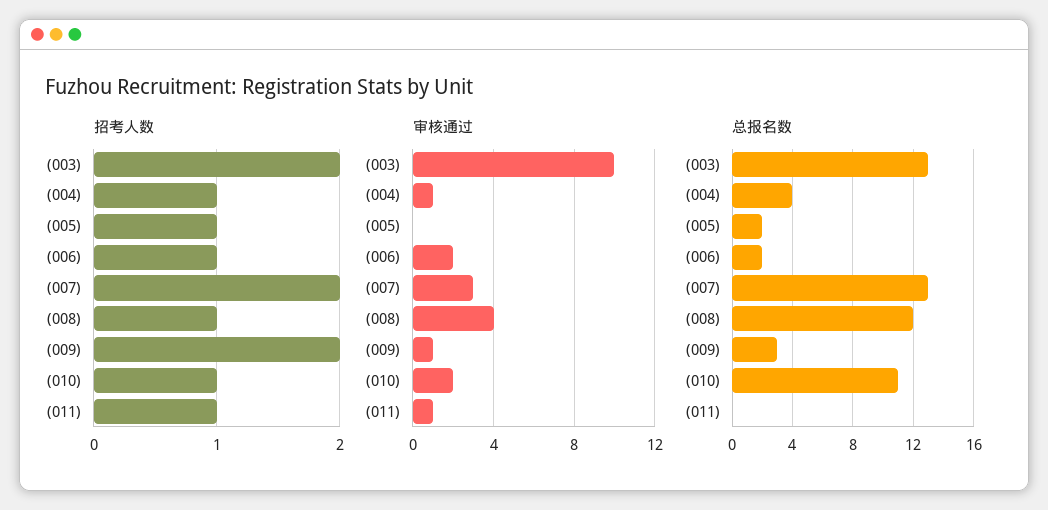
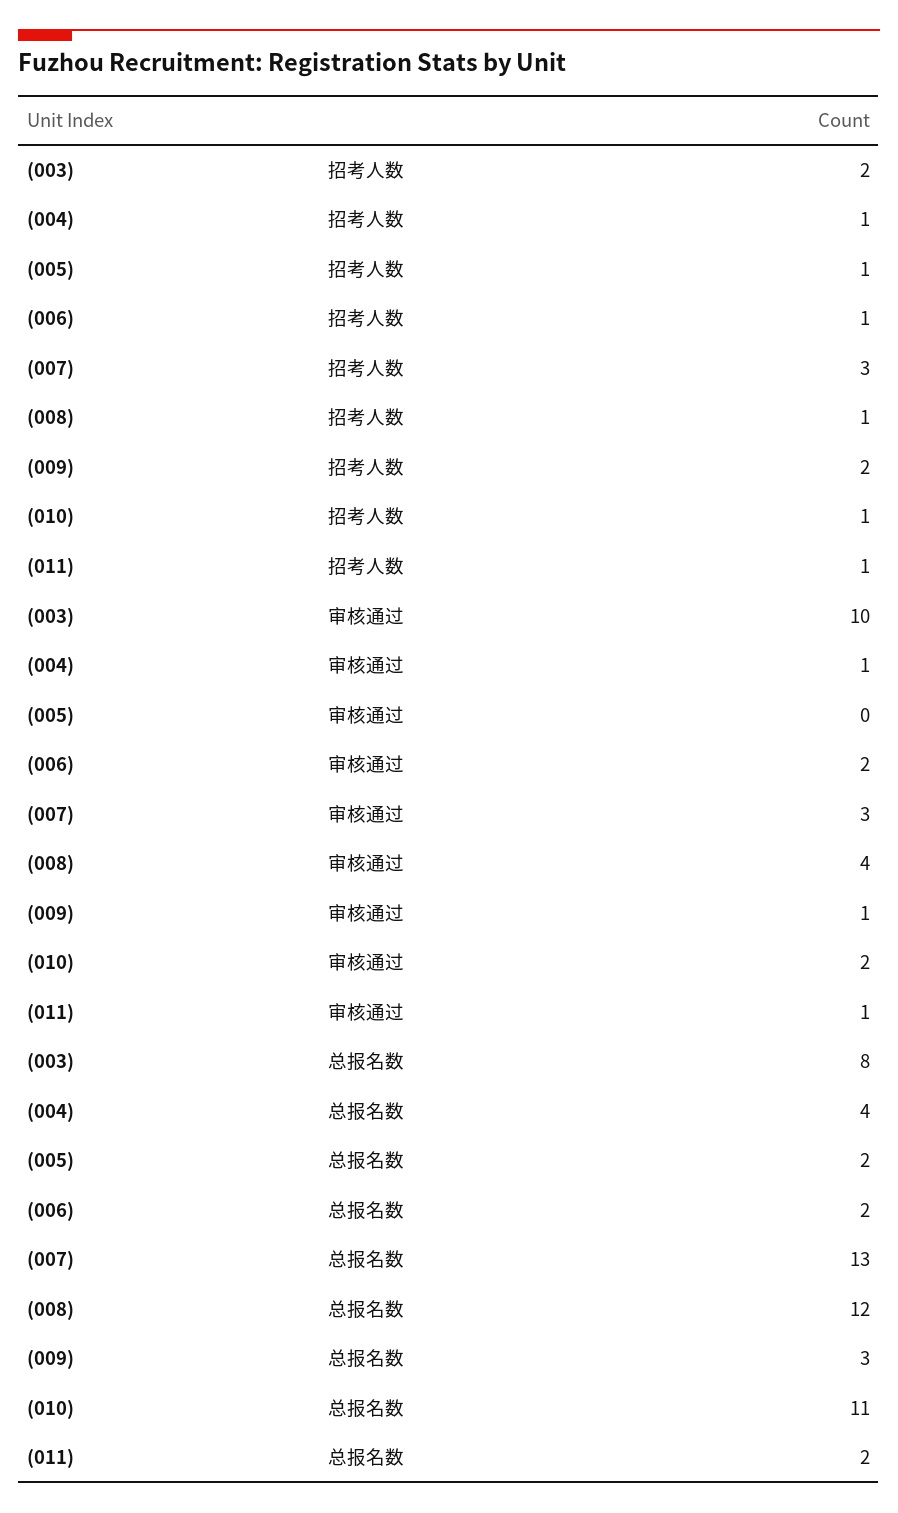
  {
    "招考人数": {
      "(003)": 2,
      "(004)": 1,
      "(005)": 1,
      "(006)": 1,
-     "(007)": 2,
+     "(007)": 3,
      "(008)": 1,
      "(009)": 2,
      "(010)": 1,
      "(011)": 1
    },
    "审核通过": {
      "(003)": 10,
      "(004)": 1,
      "(005)": 0,
      "(006)": 2,
      "(007)": 3,
      "(008)": 4,
      "(009)": 1,
      "(010)": 2,
      "(011)": 1
    },
    "总报名数": {
-     "(003)": 13,
+     "(003)": 8,
      "(004)": 4,
      "(005)": 2,
      "(006)": 2,
      "(007)": 13,
      "(008)": 12,
      "(009)": 3,
      "(010)": 11,
-     "(011)": 0
+     "(011)": 2
    }
  }

